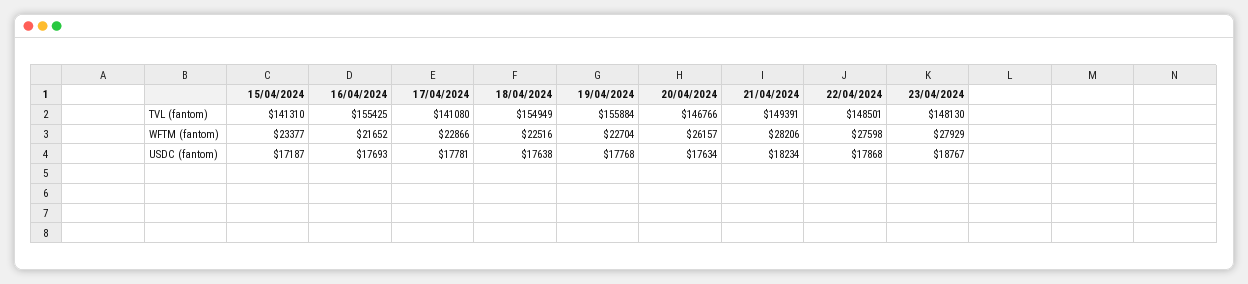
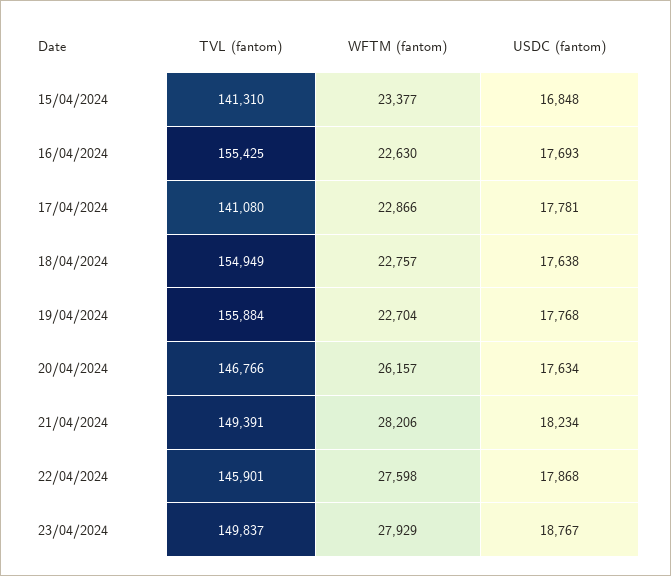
  {
    "15/04/2024": {
      "TVL (fantom)": 141310,
      "WFTM (fantom)": 23377,
-     "USDC (fantom)": 17187
+     "USDC (fantom)": 16848
    },
    "16/04/2024": {
      "TVL (fantom)": 155425,
-     "WFTM (fantom)": 21652,
+     "WFTM (fantom)": 22630,
      "USDC (fantom)": 17693
    },
    "17/04/2024": {
      "TVL (fantom)": 141080,
      "WFTM (fantom)": 22866,
      "USDC (fantom)": 17781
    },
    "18/04/2024": {
      "TVL (fantom)": 154949,
-     "WFTM (fantom)": 22516,
+     "WFTM (fantom)": 22757,
      "USDC (fantom)": 17638
    },
    "19/04/2024": {
      "TVL (fantom)": 155884,
      "WFTM (fantom)": 22704,
      "USDC (fantom)": 17768
    },
    "20/04/2024": {
      "TVL (fantom)": 146766,
      "WFTM (fantom)": 26157,
      "USDC (fantom)": 17634
    },
    "21/04/2024": {
      "TVL (fantom)": 149391,
      "WFTM (fantom)": 28206,
      "USDC (fantom)": 18234
    },
    "22/04/2024": {
-     "TVL (fantom)": 148501,
+     "TVL (fantom)": 145901,
      "WFTM (fantom)": 27598,
      "USDC (fantom)": 17868
    },
    "23/04/2024": {
-     "TVL (fantom)": 148130,
+     "TVL (fantom)": 149837,
      "WFTM (fantom)": 27929,
      "USDC (fantom)": 18767
    }
  }

